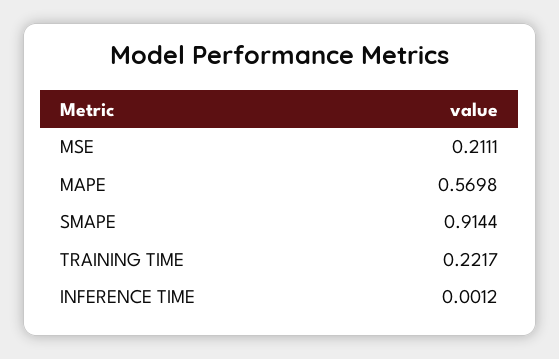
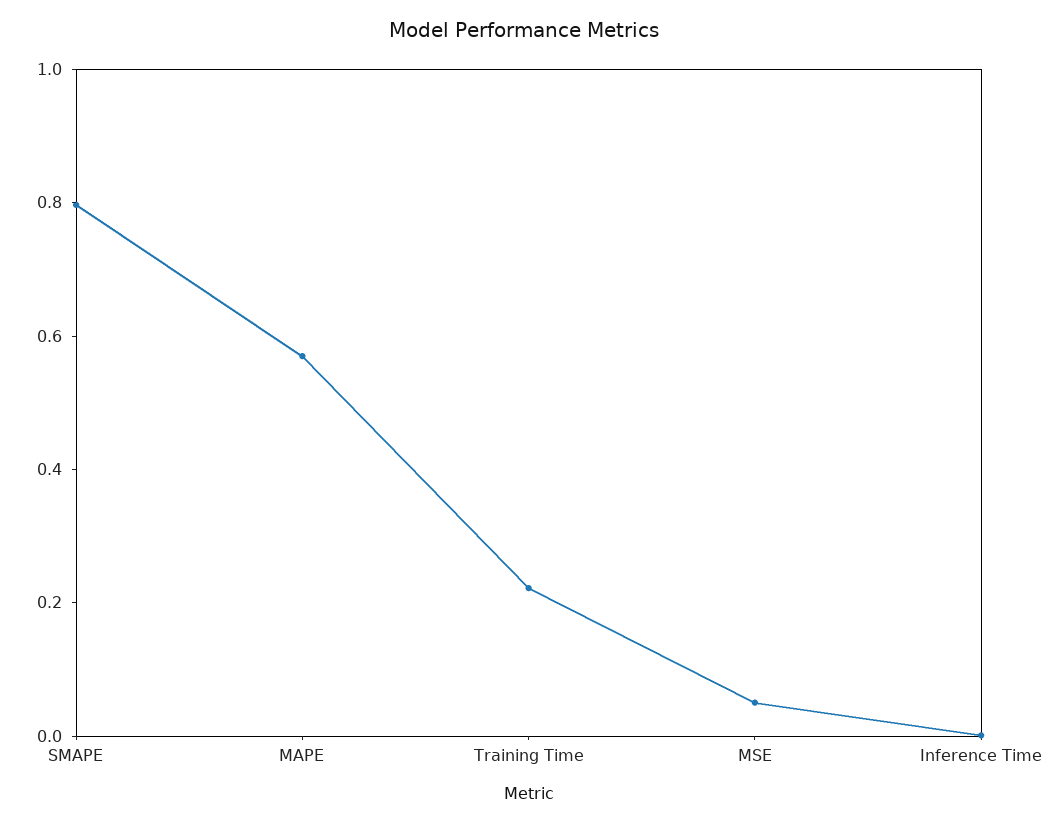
  {
-   "MSE": 0.2111,
+   "MSE": 0.05,
    "MAPE": 0.5698,
-   "SMAPE": 0.9144,
+   "SMAPE": 0.8,
    "TRAINING TIME": 0.2217,
    "INFERENCE TIME": 0.0012
  }

